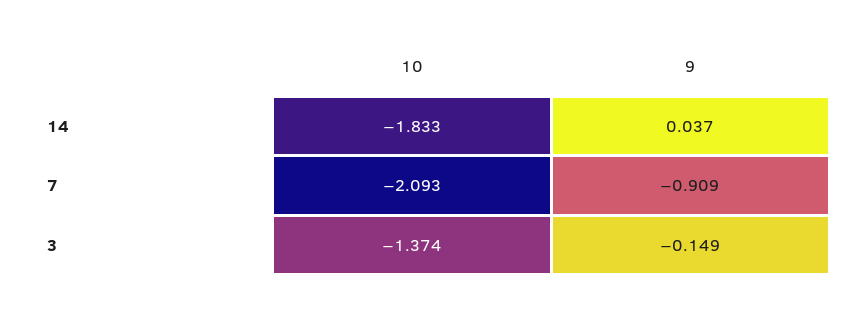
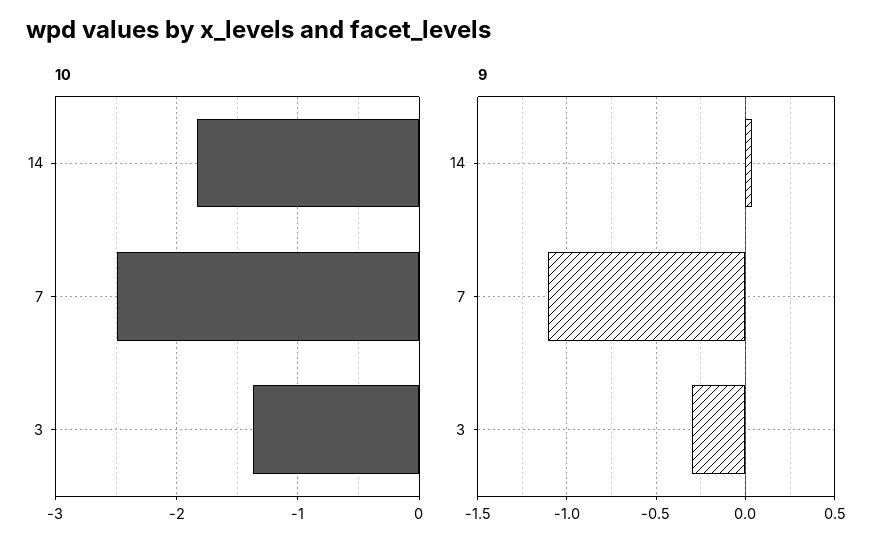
  {
    "10": {
      "14": -1.833,
-     "7": -2.093,
+     "7": -2.5,
      "3": -1.374
    },
    "9": {
      "14": 0.037,
-     "7": -0.909,
+     "7": -1.1,
-     "3": -0.149
+     "3": -0.3
    }
  }

